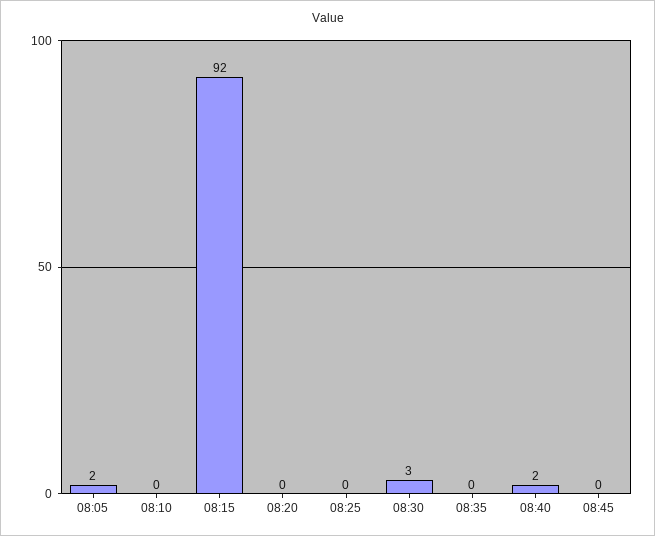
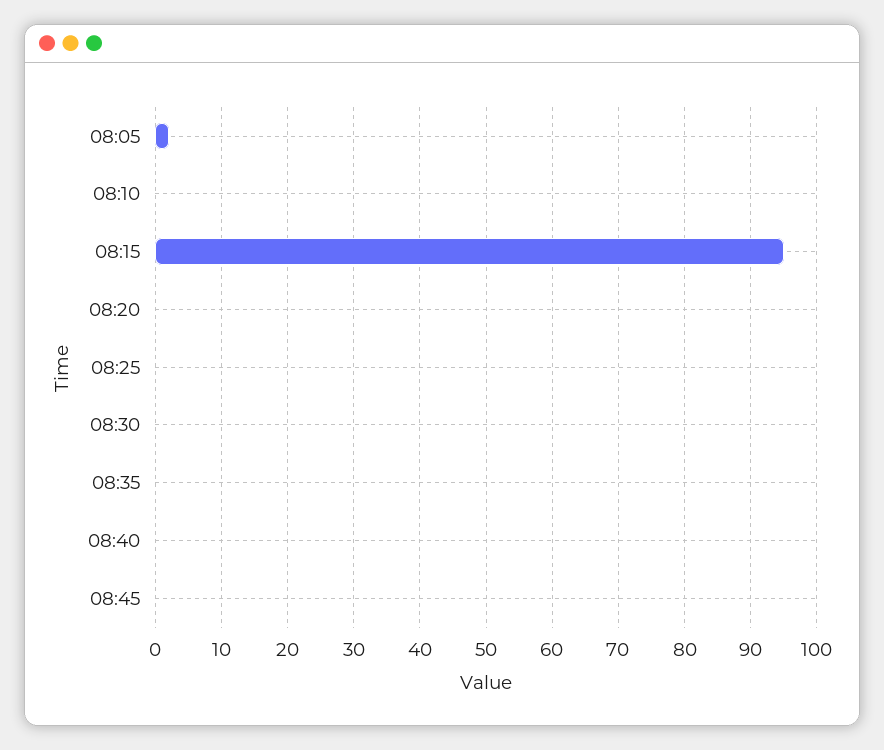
  {
    "08:05": 2,
    "08:10": 0,
-   "08:15": 92,
+   "08:15": 95,
    "08:20": 0,
    "08:25": 0,
-   "08:30": 3,
+   "08:30": 0,
    "08:35": 0,
-   "08:40": 2,
+   "08:40": 0,
    "08:45": 0
  }

